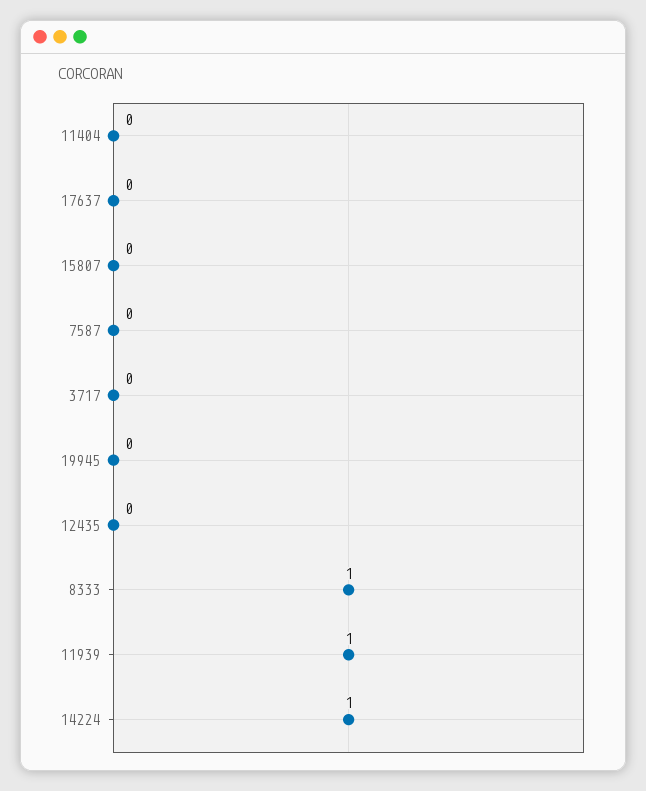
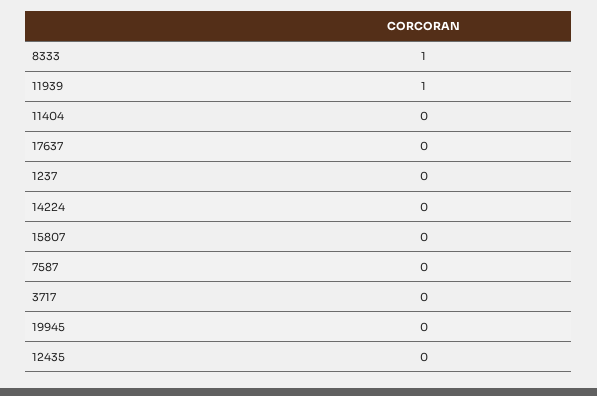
  {
    "11404": 0,
    "17637": 0,
    "15807": 0,
    "7587": 0,
    "3717": 0,
    "19945": 0,
    "12435": 0,
    "8333": 1,
    "11939": 1,
-   "14224": 1
+   "14224": 0,
+   "1237": 0
  }

